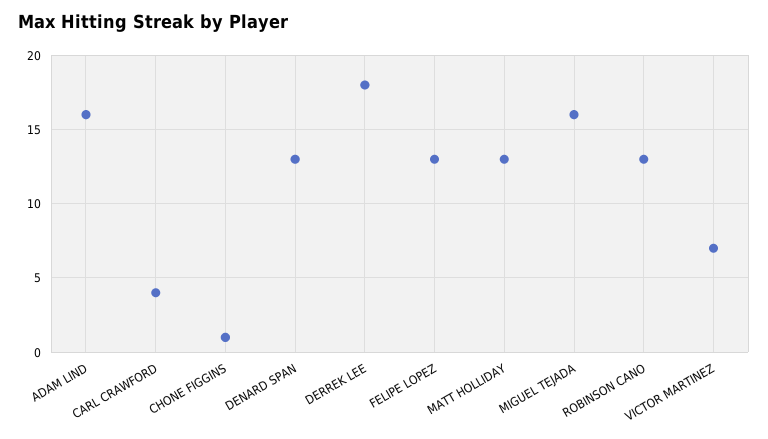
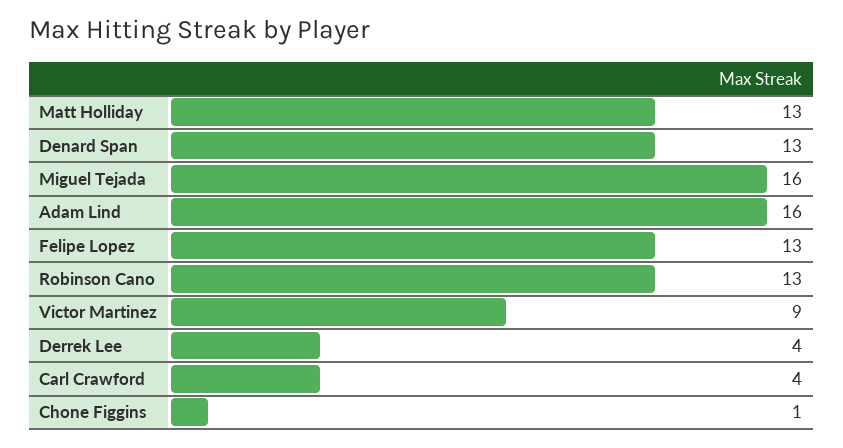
  {
    "ADAM LIND": 16,
    "CARL CRAWFORD": 4,
    "CHONE FIGGINS": 1,
    "DENARD SPAN": 13,
-   "DERREK LEE": 18,
+   "DERREK LEE": 4,
    "FELIPE LOPEZ": 13,
    "MATT HOLLIDAY": 13,
    "MIGUEL TEJADA": 16,
    "ROBINSON CANO": 13,
-   "VICTOR MARTINEZ": 7
+   "VICTOR MARTINEZ": 9
  }

